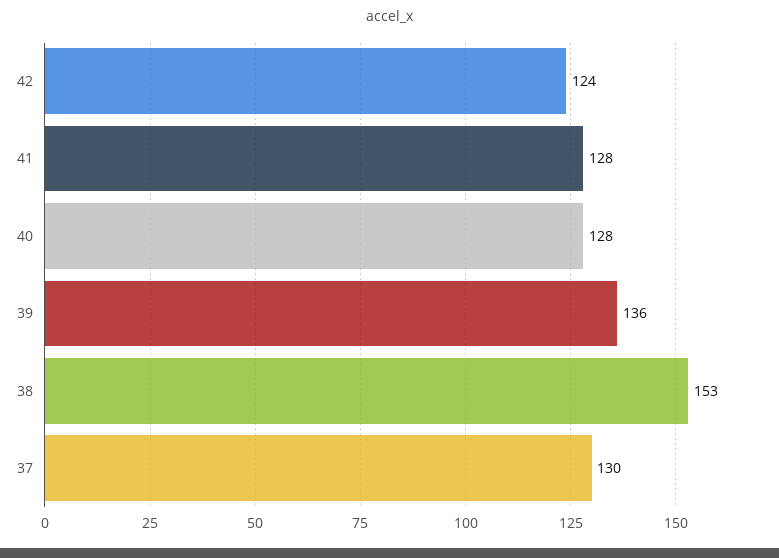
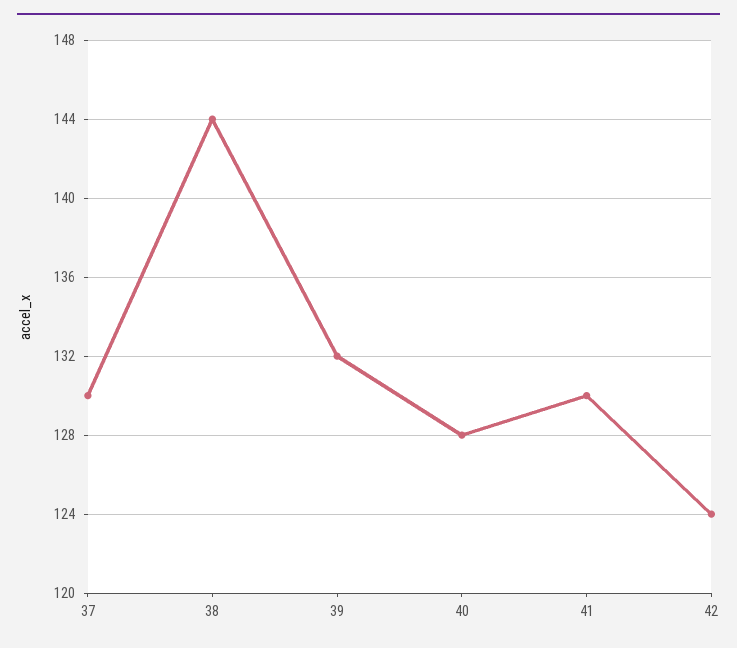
  {
    "42": 124,
-   "41": 128,
+   "41": 130,
    "40": 128,
-   "39": 136,
+   "39": 132,
-   "38": 153,
+   "38": 144,
    "37": 130
  }

